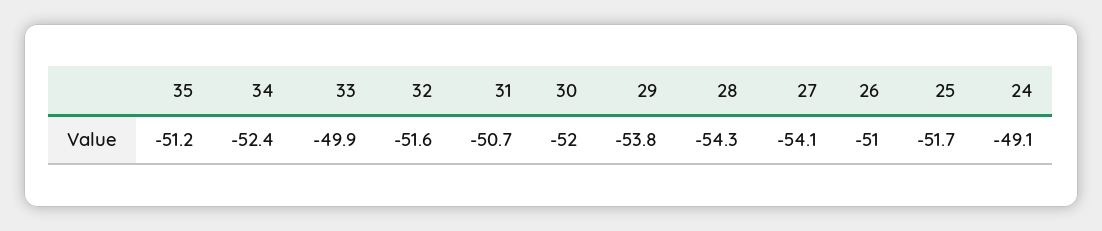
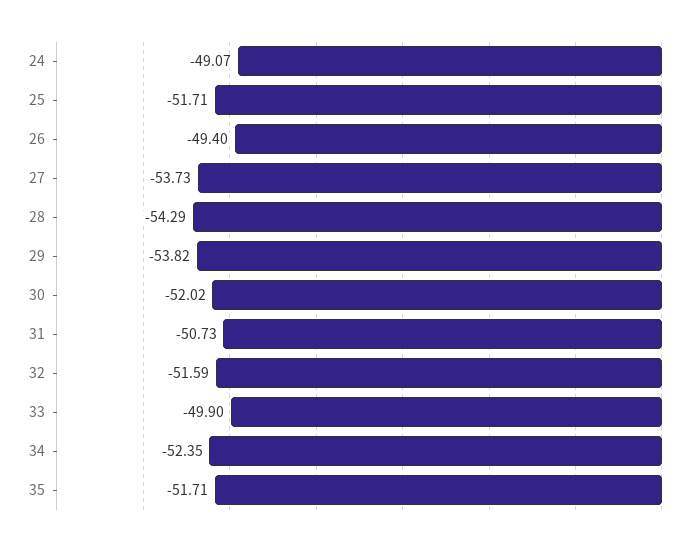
  {
-   "35": -51.2,
+   "35": -51.71,
    "34": -52.35,
    "33": -49.9,
    "32": -51.59,
    "31": -50.73,
    "30": -52.02,
    "29": -53.82,
    "28": -54.29,
-   "27": -54.1,
+   "27": -53.73,
-   "26": -51,
+   "26": -49.4,
    "25": -51.71,
    "24": -49.07
  }

